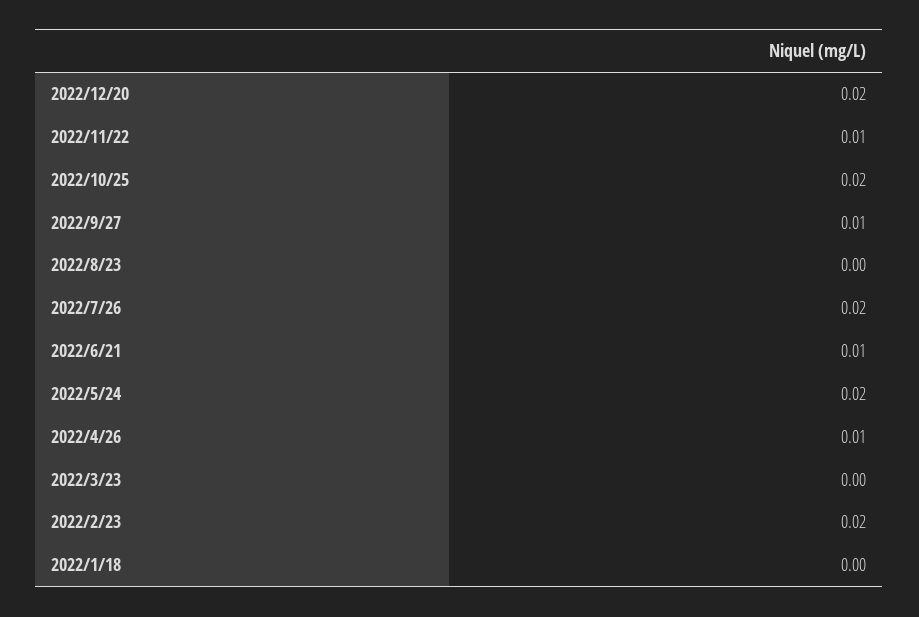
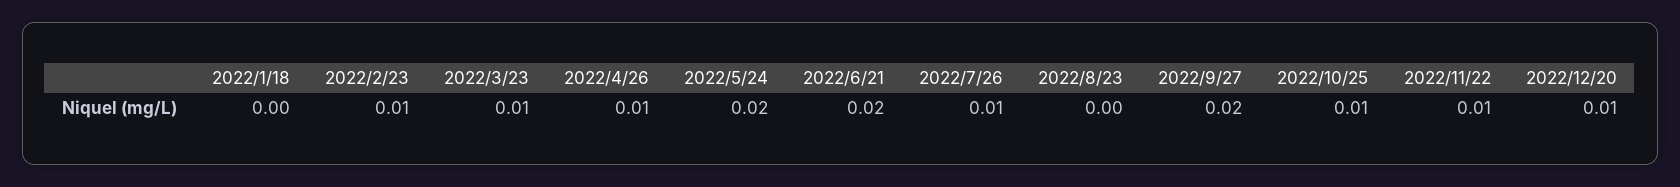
  {
-   "2022/12/20": 0.02,
+   "2022/12/20": 0.01,
    "2022/11/22": 0.01,
-   "2022/10/25": 0.02,
+   "2022/10/25": 0.01,
-   "2022/9/27": 0.01,
+   "2022/9/27": 0.02,
    "2022/8/23": 0,
-   "2022/7/26": 0.02,
+   "2022/7/26": 0.01,
-   "2022/6/21": 0.01,
+   "2022/6/21": 0.02,
    "2022/5/24": 0.02,
    "2022/4/26": 0.01,
-   "2022/3/23": 0,
+   "2022/3/23": 0.01,
-   "2022/2/23": 0.02,
+   "2022/2/23": 0.01,
    "2022/1/18": 0
  }

